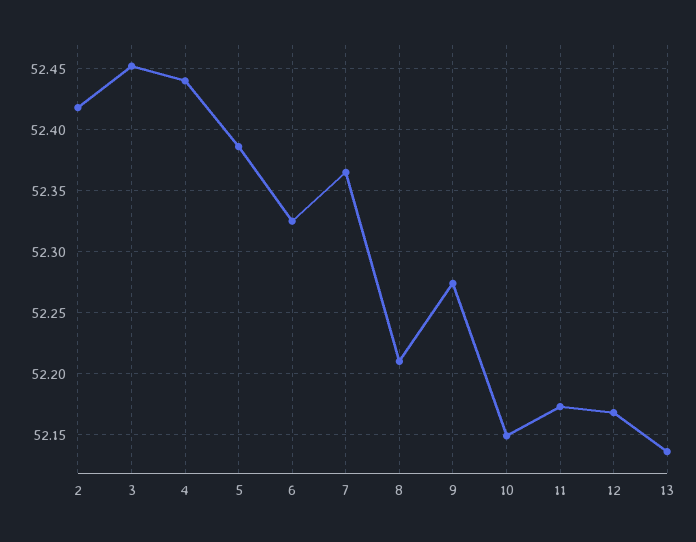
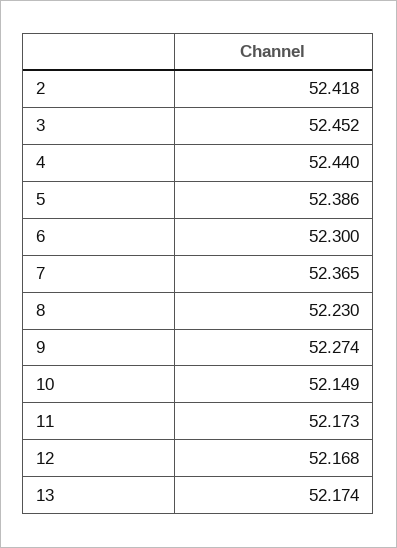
  {
    "2": 52.418,
    "3": 52.452,
    "4": 52.44,
    "5": 52.386,
-   "6": 52.325,
+   "6": 52.3,
    "7": 52.365,
-   "8": 52.21,
+   "8": 52.23,
    "9": 52.274,
    "10": 52.149,
    "11": 52.173,
    "12": 52.168,
-   "13": 52.135
+   "13": 52.174
  }

